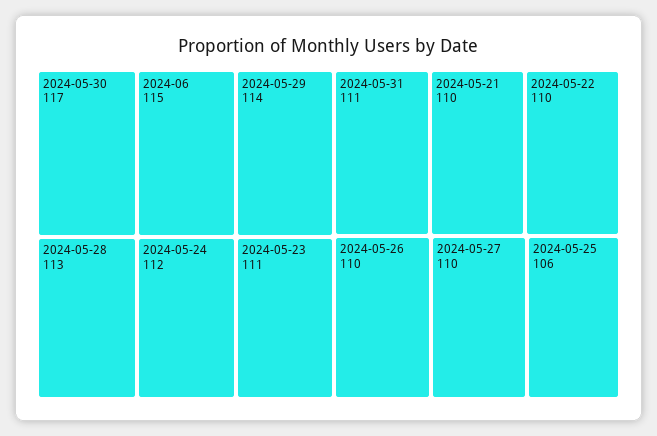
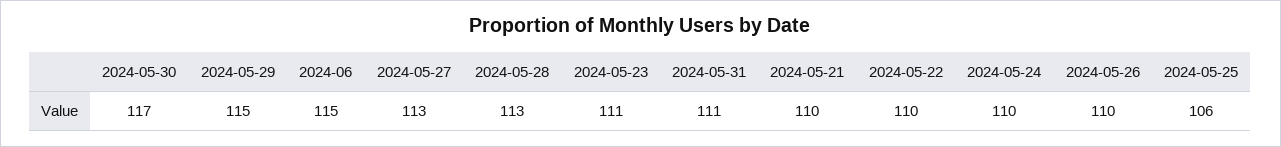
  {
    "2024-05-30": 117,
    "2024-06": 115,
-   "2024-05-29": 114,
+   "2024-05-29": 115,
    "2024-05-28": 113,
-   "2024-05-24": 112,
+   "2024-05-24": 110,
    "2024-05-23": 111,
    "2024-05-31": 111,
    "2024-05-21": 110,
    "2024-05-22": 110,
    "2024-05-26": 110,
-   "2024-05-27": 110,
+   "2024-05-27": 113,
    "2024-05-25": 106
  }

